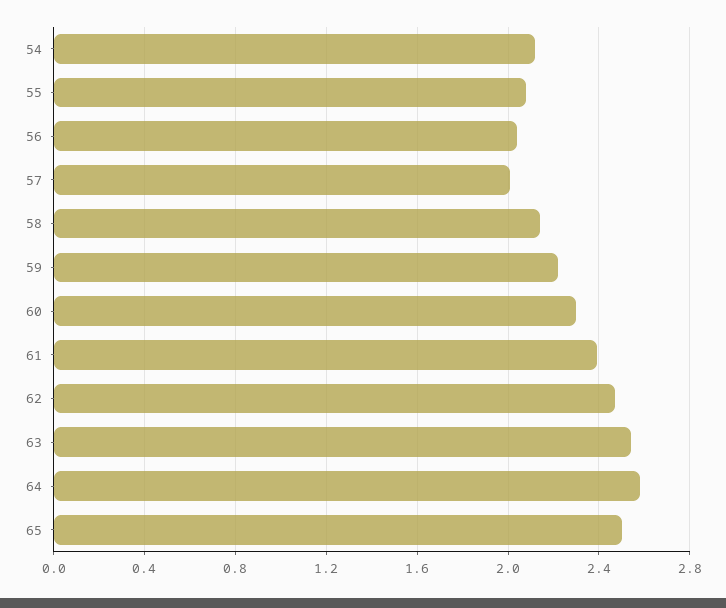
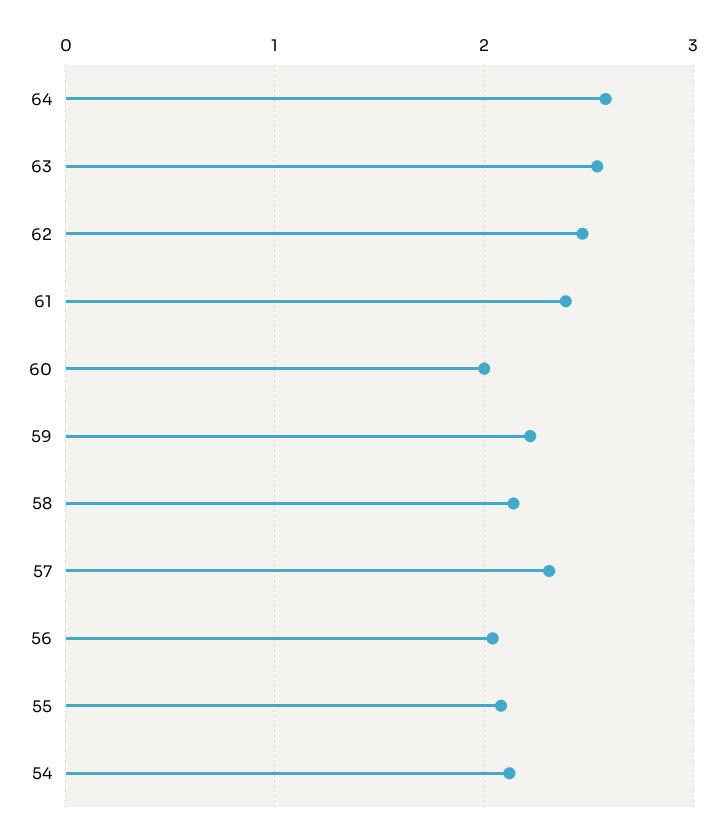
  {
    "54": 2.1,
    "55": 2.1,
    "56": 2.05,
-   "57": 2,
+   "57": 2.3,
    "58": 2.15,
    "59": 2.2,
-   "60": 2.3,
+   "60": 2,
    "61": 2.4,
    "62": 2.45,
    "63": 2.55,
-   "64": 2.6,
+   "64": 2.6
-   "65": 2.5
  }

